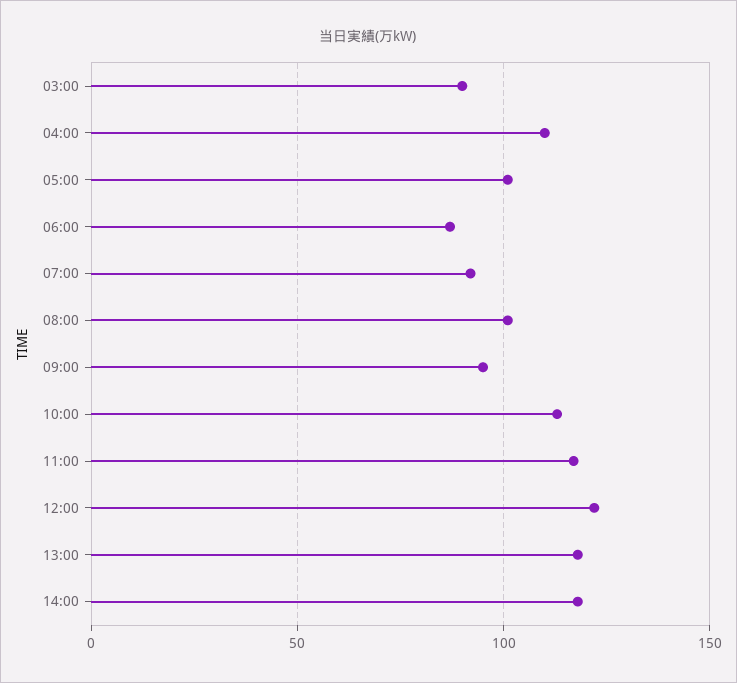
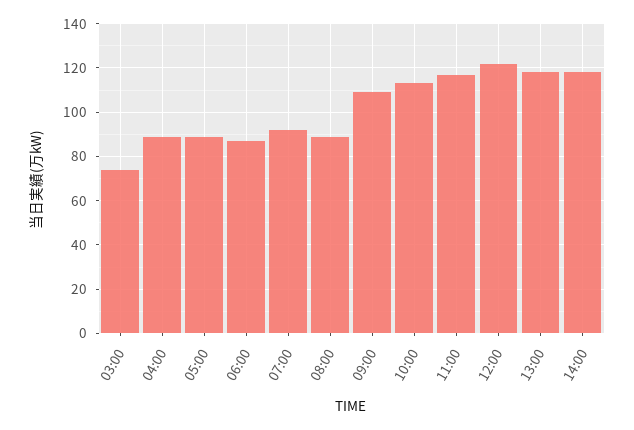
  {
-   "03:00": 90,
+   "03:00": 75,
-   "04:00": 110,
+   "04:00": 90,
-   "05:00": 100,
+   "05:00": 90,
    "06:00": 85,
    "07:00": 90,
-   "08:00": 100,
+   "08:00": 90,
-   "09:00": 95,
+   "09:00": 110,
    "10:00": 115,
    "11:00": 115,
    "12:00": 120,
    "13:00": 120,
    "14:00": 120
  }

